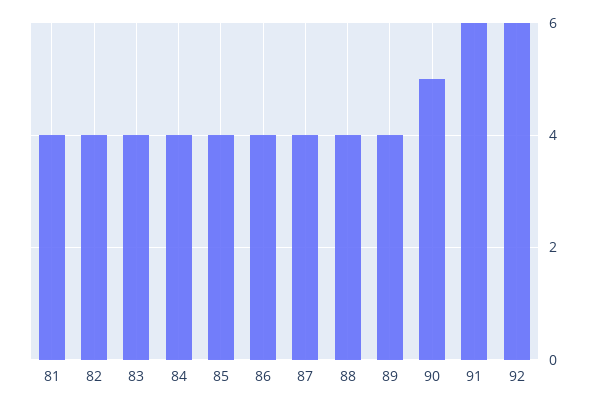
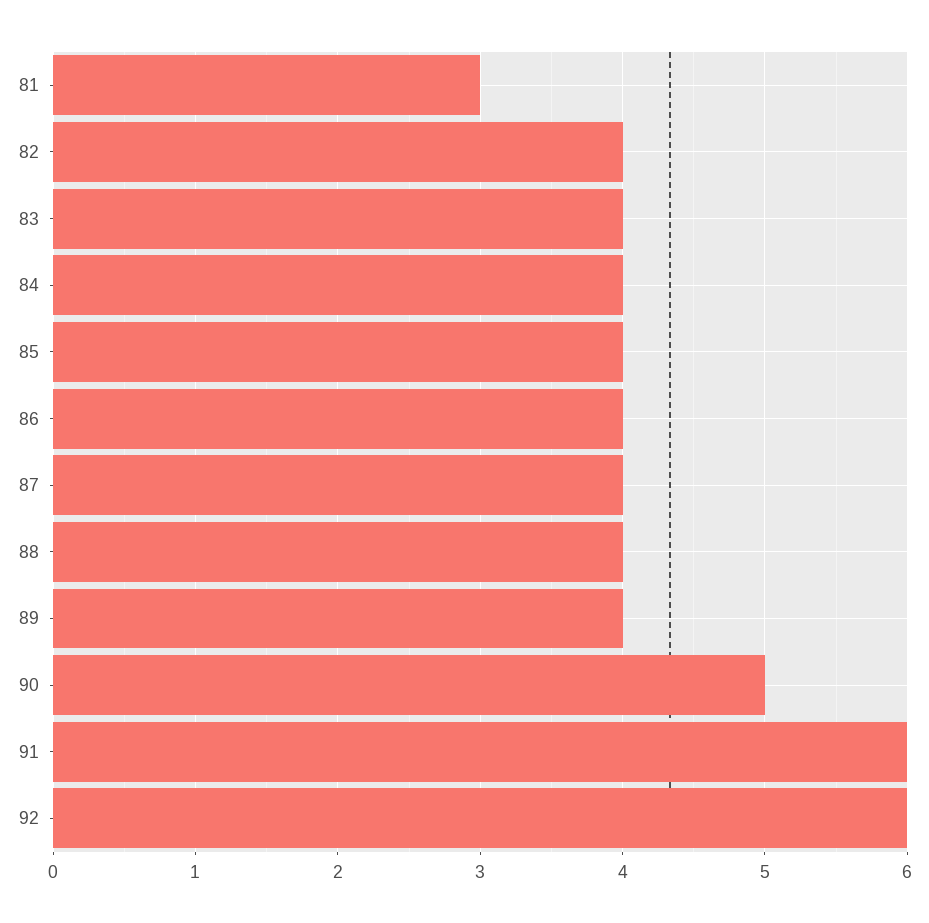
  {
-   "81": 4,
+   "81": 3,
    "82": 4,
    "83": 4,
    "84": 4,
    "85": 4,
    "86": 4,
    "87": 4,
    "88": 4,
    "89": 4,
    "90": 5,
    "91": 6,
    "92": 6
  }

